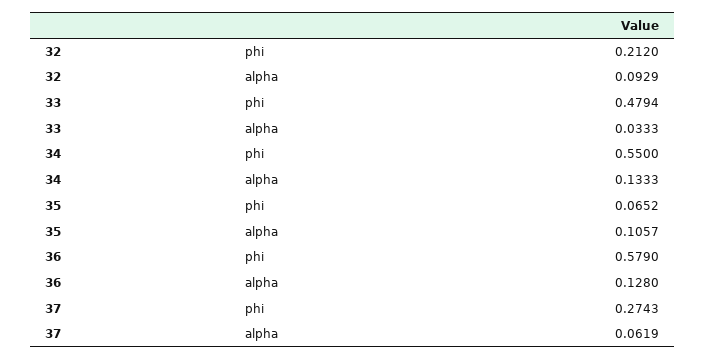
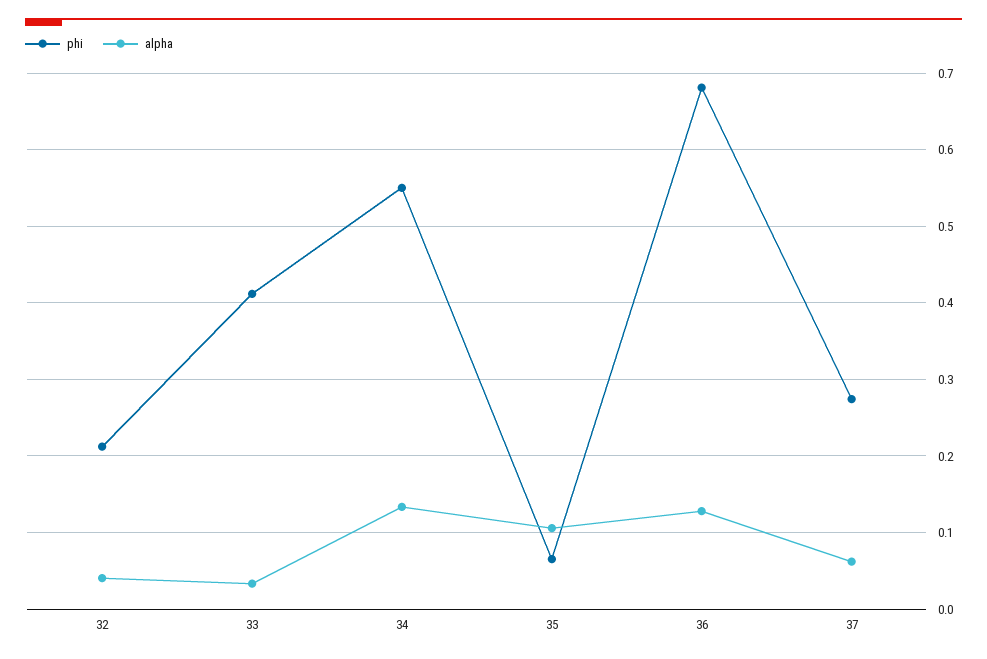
  {
    "phi": {
      "32": 0.212,
-     "33": 0.4794,
+     "33": 0.41,
      "34": 0.55,
      "35": 0.0652,
-     "36": 0.579,
+     "36": 0.68,
      "37": 0.2743
    },
    "alpha": {
-     "32": 0.0929,
+     "32": 0.04,
      "33": 0.0333,
      "34": 0.1333,
      "35": 0.1057,
      "36": 0.128,
      "37": 0.0619
    }
  }

